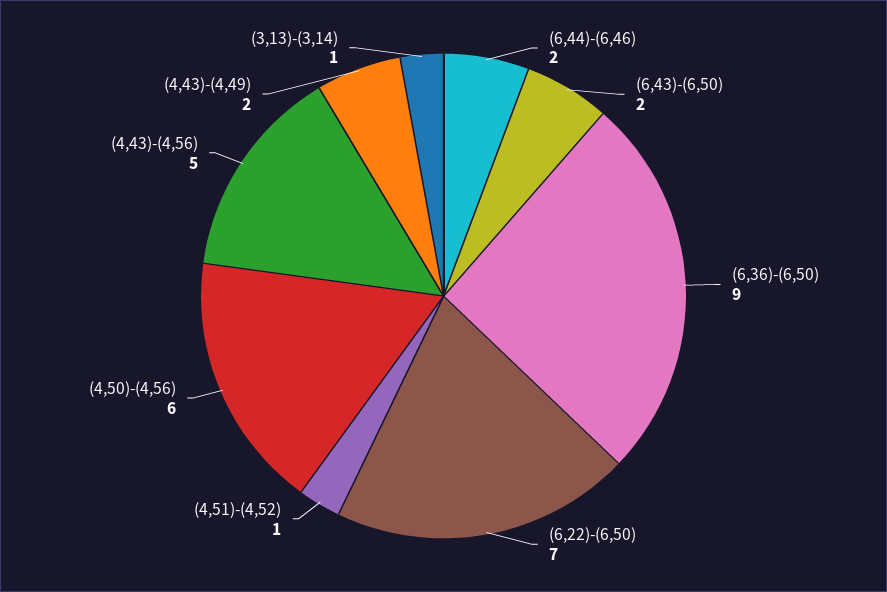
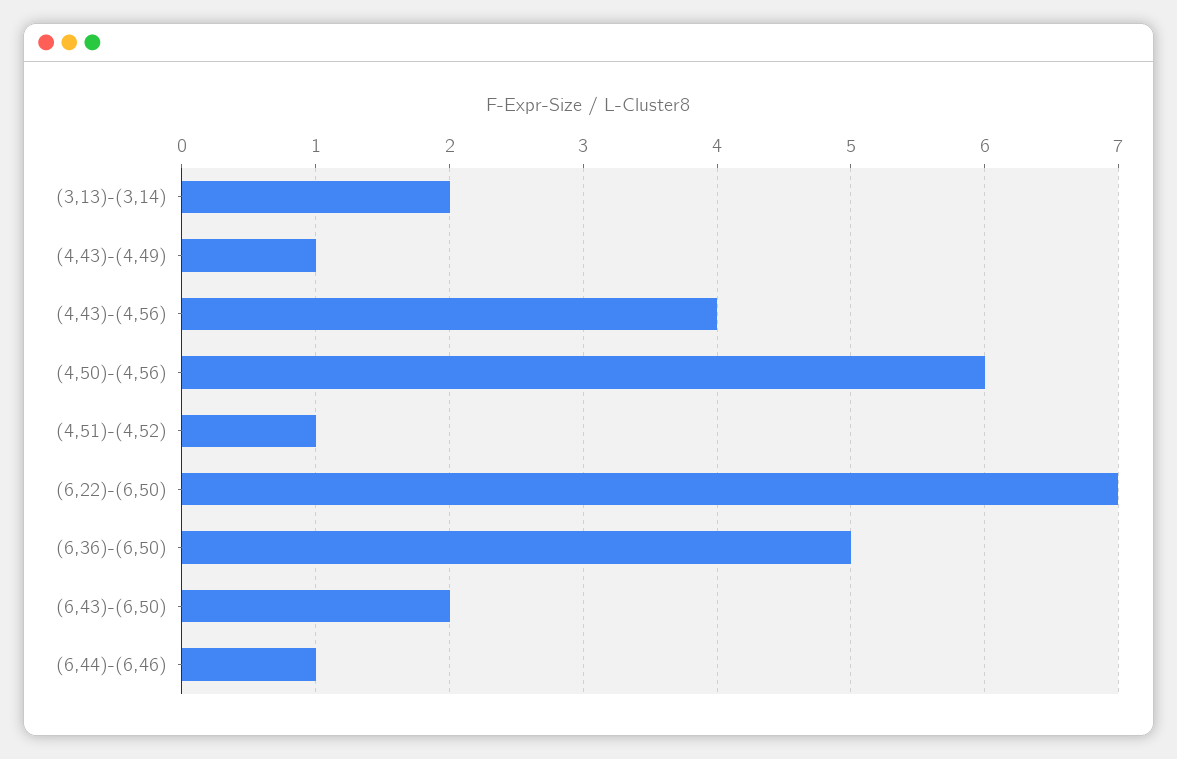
  {
-   "(6,44)-(6,46)": 2,
+   "(6,44)-(6,46)": 1,
    "(6,43)-(6,50)": 2,
-   "(6,36)-(6,50)": 9,
+   "(6,36)-(6,50)": 5,
    "(6,22)-(6,50)": 7,
    "(4,51)-(4,52)": 1,
    "(4,50)-(4,56)": 6,
-   "(4,43)-(4,56)": 5,
+   "(4,43)-(4,56)": 4,
-   "(4,43)-(4,49)": 2,
+   "(4,43)-(4,49)": 1,
-   "(3,13)-(3,14)": 1
+   "(3,13)-(3,14)": 2
  }

